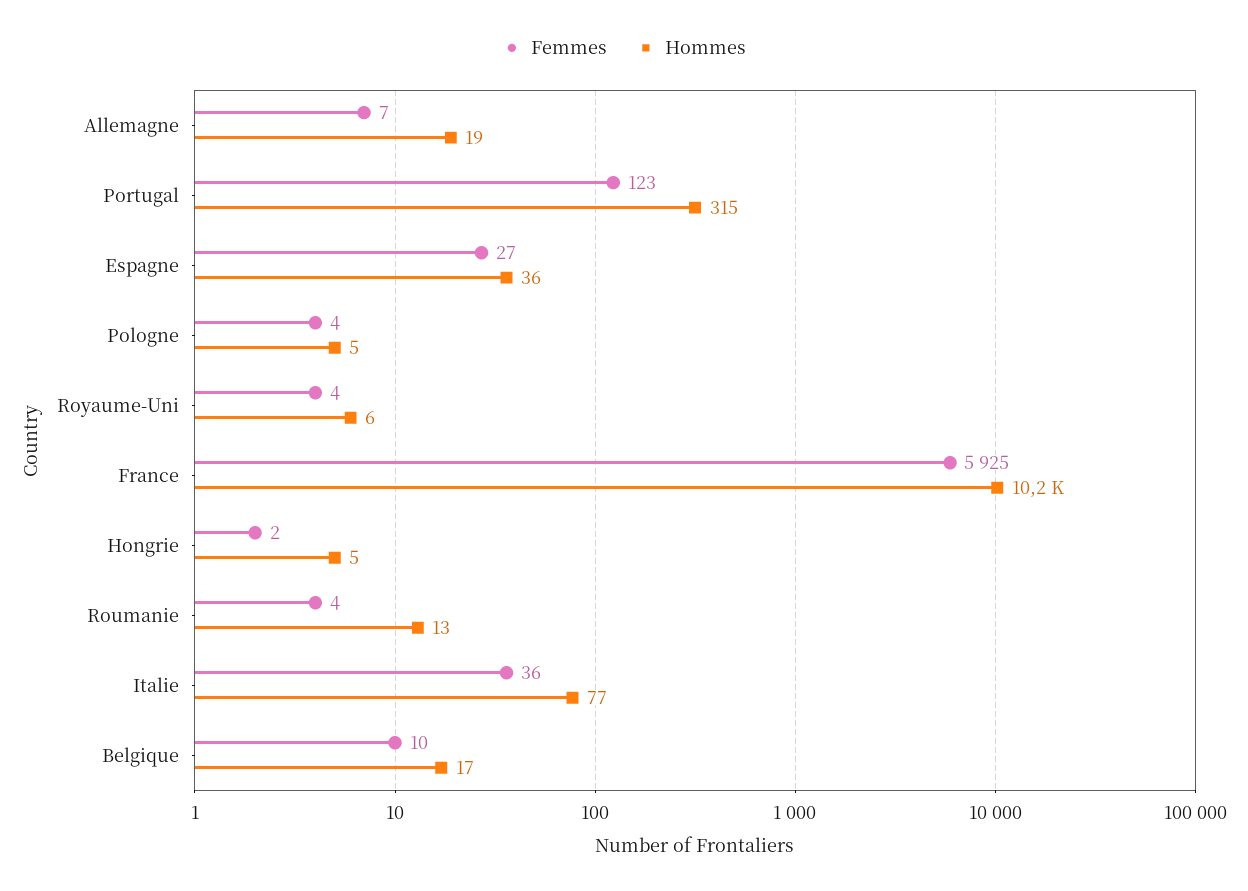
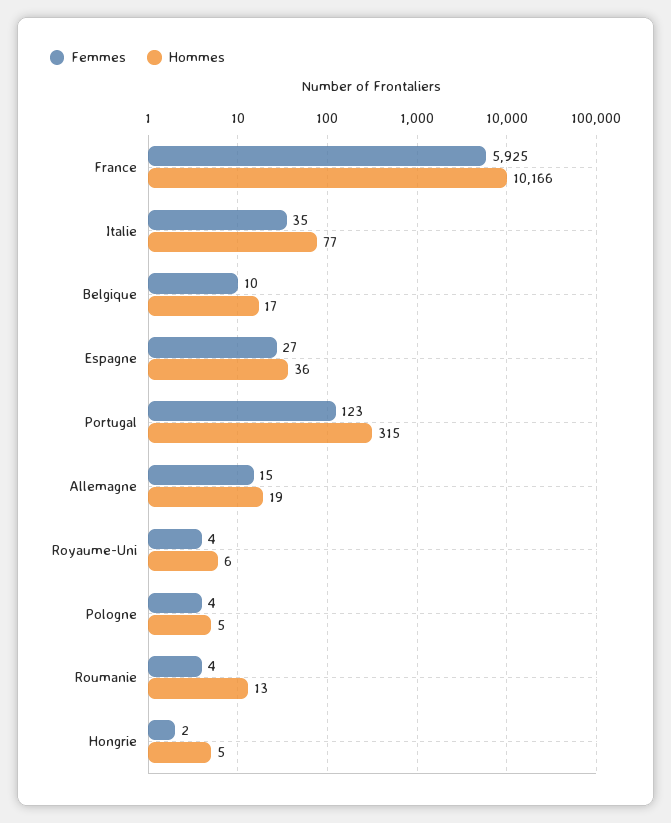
  {
    "Femmes": {
-     "Allemagne": 7,
+     "Allemagne": 15,
      "Portugal": 123,
      "Espagne": 27,
      "Pologne": 4,
      "Royaume-Uni": 4,
      "France": 5925,
      "Hongrie": 2,
      "Roumanie": 4,
-     "Italie": 36,
+     "Italie": 35,
      "Belgique": 10
    },
    "Hommes": {
      "Allemagne": 19,
      "Portugal": 315,
      "Espagne": 36,
      "Pologne": 5,
      "Royaume-Uni": 6,
      "France": 10166,
      "Hongrie": 5,
      "Roumanie": 13,
      "Italie": 77,
      "Belgique": 17
    }
  }

